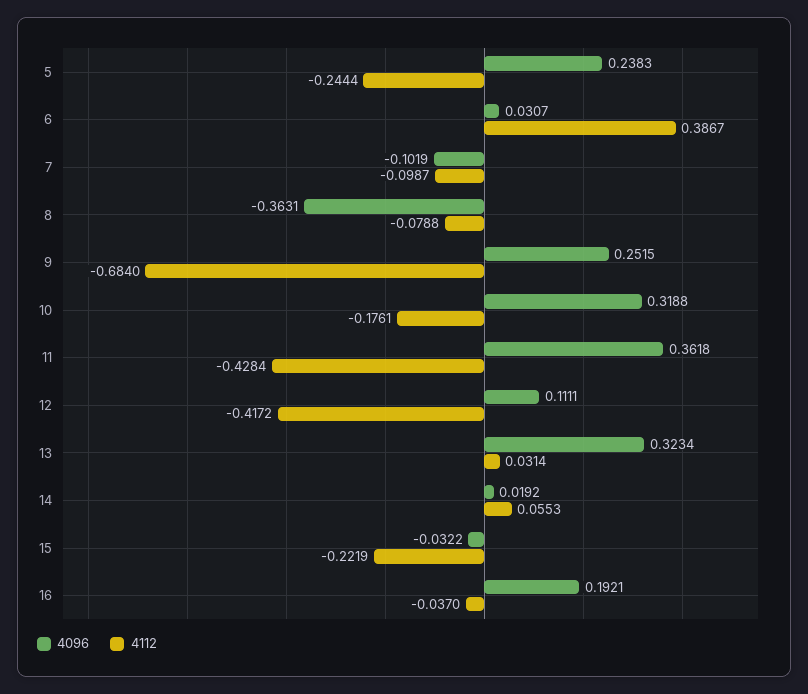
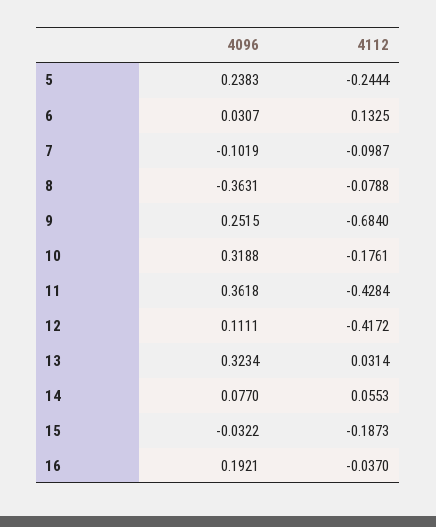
  {
    "4096": {
      "5": 0.2383,
      "6": 0.0307,
      "7": -0.1019,
      "8": -0.3631,
      "9": 0.2515,
      "10": 0.3188,
      "11": 0.3618,
      "12": 0.1111,
      "13": 0.3234,
-     "14": 0.0192,
+     "14": 0.077,
      "15": -0.0322,
      "16": 0.1921
    },
    "4112": {
      "5": -0.2444,
-     "6": 0.3867,
+     "6": 0.1325,
      "7": -0.0987,
      "8": -0.0788,
      "9": -0.684,
      "10": -0.1761,
      "11": -0.4284,
      "12": -0.4172,
      "13": 0.0314,
      "14": 0.0553,
-     "15": -0.2219,
+     "15": -0.1873,
      "16": -0.037
    }
  }

